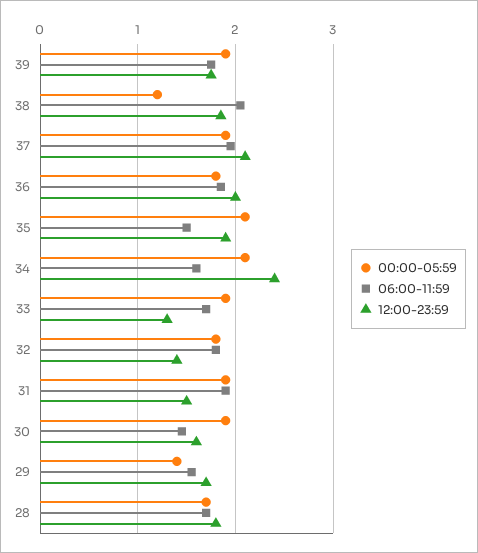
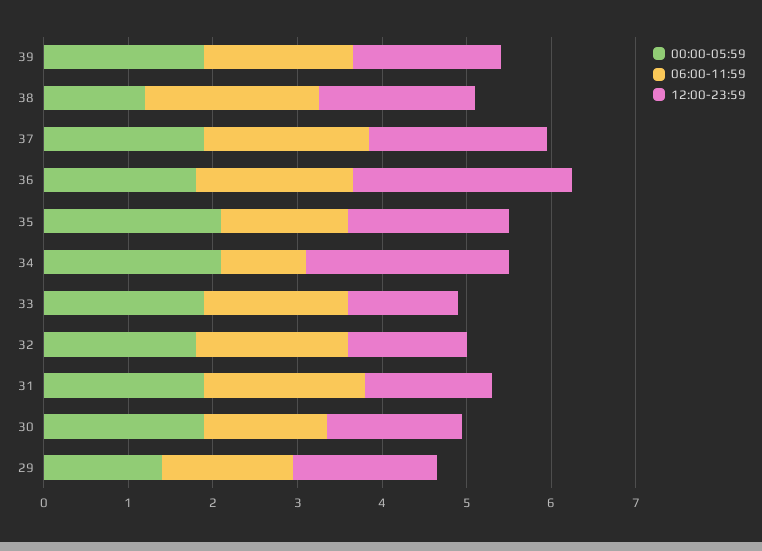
  {
    "00:00-05:59": {
      "39": 1.9,
      "38": 1.2,
      "37": 1.9,
      "36": 1.8,
      "35": 2.1,
      "34": 2.1,
      "33": 1.9,
      "32": 1.8,
      "31": 1.9,
      "30": 1.9,
-     "29": 1.4,
+     "29": 1.4
-     "28": 1.7
    },
    "06:00-11:59": {
      "39": 1.8,
      "38": 2.1,
      "37": 2,
      "36": 1.9,
      "35": 1.5,
-     "34": 1.6,
+     "34": 1,
      "33": 1.7,
      "32": 1.8,
      "31": 1.9,
      "30": 1.5,
-     "29": 1.6,
+     "29": 1.6
-     "28": 1.7
    },
    "12:00-23:59": {
      "39": 1.8,
      "38": 1.9,
      "37": 2.1,
-     "36": 2,
+     "36": 2.6,
      "35": 1.9,
      "34": 2.4,
      "33": 1.3,
      "32": 1.4,
      "31": 1.5,
      "30": 1.6,
-     "29": 1.7,
+     "29": 1.7
-     "28": 1.8
    }
  }

